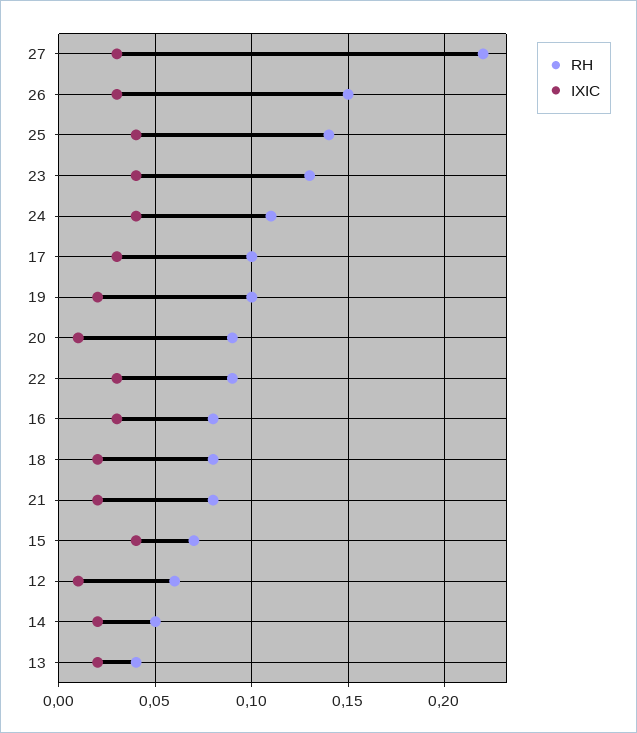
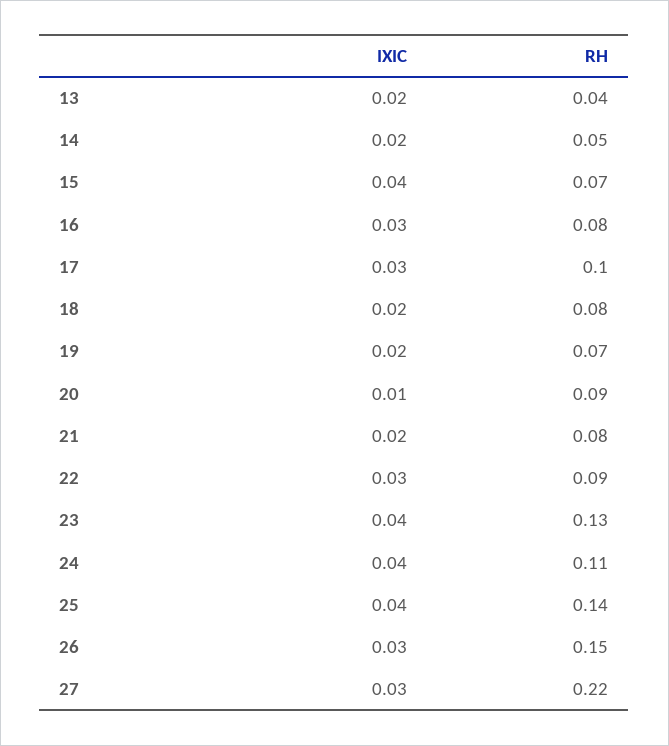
  {
    "RH": {
      "27": 0.22,
      "26": 0.15,
      "25": 0.14,
      "23": 0.13,
      "24": 0.11,
      "17": 0.1,
-     "19": 0.1,
+     "19": 0.07,
      "20": 0.09,
      "22": 0.09,
      "16": 0.08,
      "18": 0.08,
      "21": 0.08,
      "15": 0.07,
-     "12": 0.06,
      "14": 0.05,
      "13": 0.04
    },
    "IXIC": {
      "27": 0.03,
      "26": 0.03,
      "25": 0.04,
      "23": 0.04,
      "24": 0.04,
      "17": 0.03,
      "19": 0.02,
      "20": 0.01,
      "22": 0.03,
      "16": 0.03,
      "18": 0.02,
      "21": 0.02,
      "15": 0.04,
-     "12": 0.01,
      "14": 0.02,
      "13": 0.02
    }
  }

